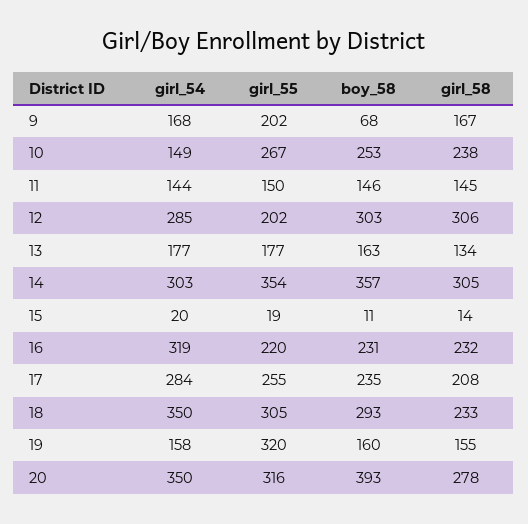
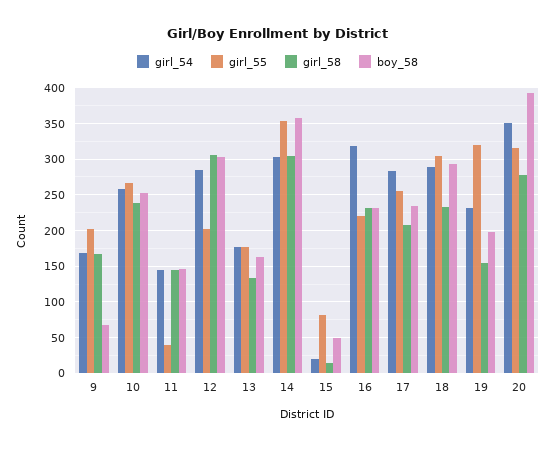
  {
    "girl_54": {
      "9": 168,
-     "10": 149,
+     "10": 260,
      "11": 144,
      "12": 285,
      "13": 177,
      "14": 303,
      "15": 20,
      "16": 319,
      "17": 284,
-     "18": 350,
+     "18": 290,
-     "19": 158,
+     "19": 230,
      "20": 350
    },
    "girl_55": {
      "9": 202,
      "10": 267,
-     "11": 150,
+     "11": 40,
      "12": 202,
      "13": 177,
      "14": 354,
-     "15": 19,
+     "15": 80,
      "16": 220,
      "17": 255,
      "18": 305,
      "19": 320,
      "20": 316
    },
    "boy_58": {
      "9": 68,
      "10": 253,
      "11": 146,
      "12": 303,
      "13": 163,
      "14": 357,
-     "15": 11,
+     "15": 50,
      "16": 231,
      "17": 235,
      "18": 293,
-     "19": 160,
+     "19": 200,
      "20": 393
    },
    "girl_58": {
      "9": 167,
      "10": 238,
      "11": 145,
      "12": 306,
      "13": 134,
      "14": 305,
      "15": 14,
      "16": 232,
      "17": 208,
      "18": 233,
      "19": 155,
      "20": 278
    }
  }

